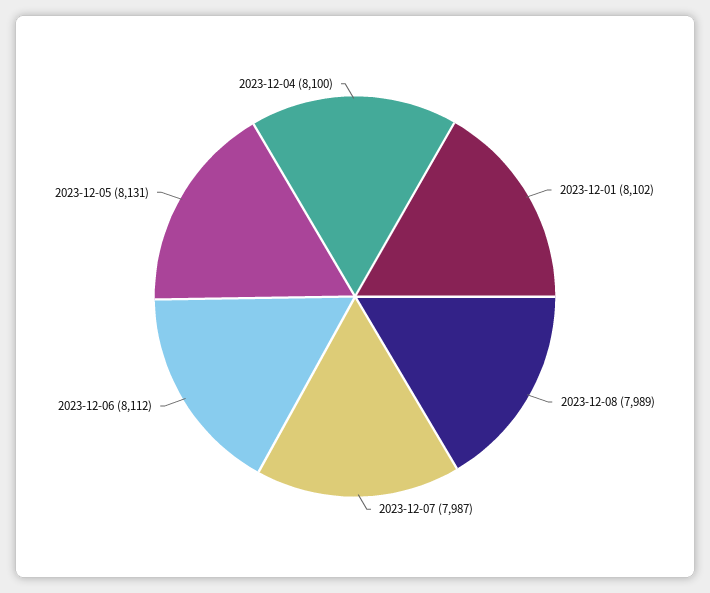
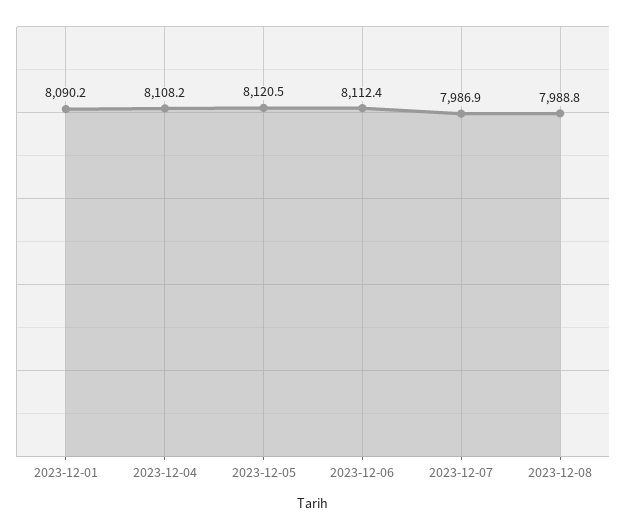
  {
-   "2023-12-01": 8102,
+   "2023-12-01": 8090.2,
    "2023-12-08": 7988.8,
    "2023-12-07": 7986.9,
    "2023-12-06": 8112.4,
-   "2023-12-05": 8131,
+   "2023-12-05": 8120.5,
-   "2023-12-04": 8100
+   "2023-12-04": 8108.2
  }

